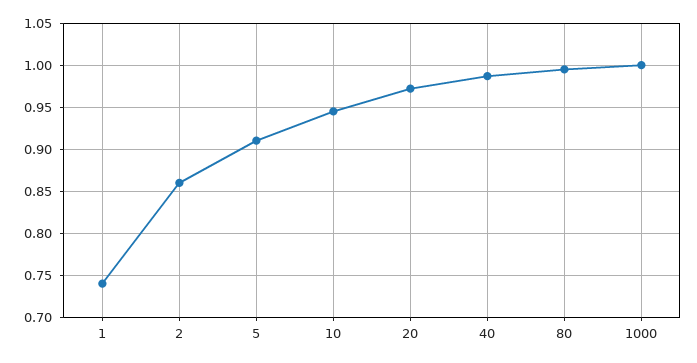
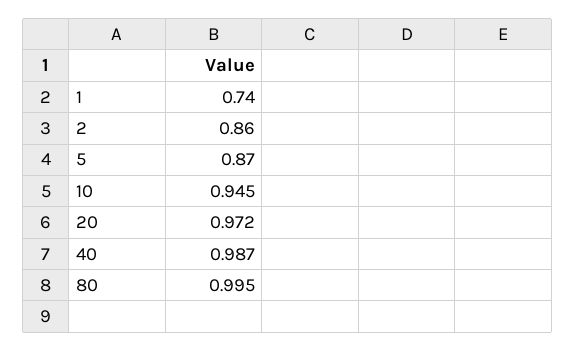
  {
    "1": 0.74,
    "2": 0.86,
-   "5": 0.91,
+   "5": 0.87,
    "10": 0.945,
    "20": 0.972,
    "40": 0.987,
-   "80": 0.995,
+   "80": 0.995
-   "1000": 1
  }

